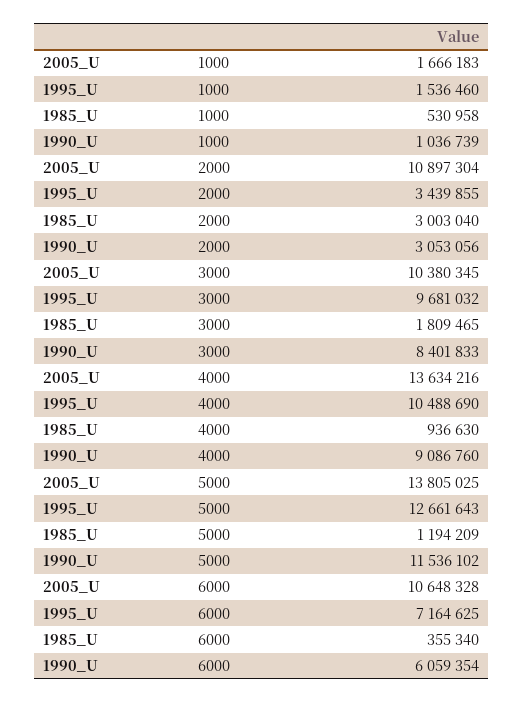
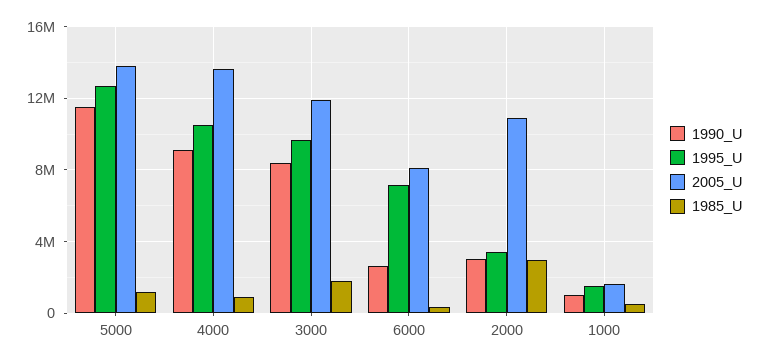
  {
    "2005_U": {
      "1000": 1666183,
      "2000": 10897304,
-     "3000": 10380345,
+     "3000": 12000000,
      "4000": 13634216,
      "5000": 13805025,
-     "6000": 10648328
+     "6000": 8000000
    },
    "1995_U": {
      "1000": 1536460,
      "2000": 3439855,
      "3000": 9681032,
      "4000": 10488690,
      "5000": 12661643,
      "6000": 7164625
    },
    "1985_U": {
      "1000": 530958,
      "2000": 3003040,
      "3000": 1809465,
      "4000": 936630,
      "5000": 1194209,
      "6000": 355340
    },
    "1990_U": {
      "1000": 1036739,
      "2000": 3053056,
      "3000": 8401833,
      "4000": 9086760,
      "5000": 11536102,
-     "6000": 6059354
+     "6000": 2500000
    }
  }

